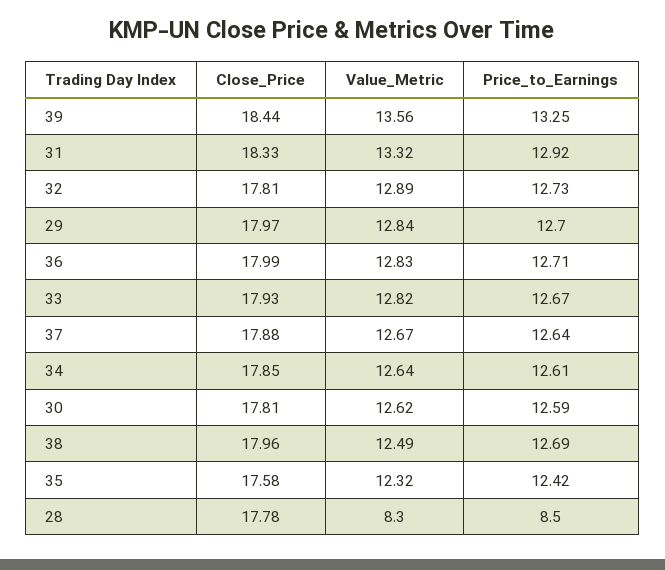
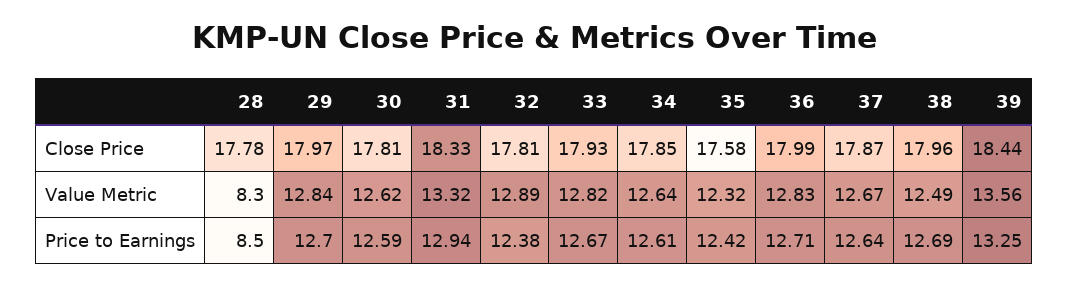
  {
    "Close_Price": {
      "39": 18.44,
      "31": 18.33,
      "32": 17.81,
      "29": 17.97,
      "36": 17.99,
      "33": 17.93,
-     "37": 17.88,
+     "37": 17.87,
      "34": 17.85,
      "30": 17.81,
      "38": 17.96,
      "35": 17.58,
      "28": 17.78
    },
    "Value_Metric": {
      "39": 13.56,
      "31": 13.32,
      "32": 12.89,
      "29": 12.84,
      "36": 12.83,
      "33": 12.82,
      "37": 12.67,
      "34": 12.64,
      "30": 12.62,
      "38": 12.49,
      "35": 12.32,
      "28": 8.3
    },
    "Price_to_Earnings": {
      "39": 13.25,
-     "31": 12.92,
+     "31": 12.94,
-     "32": 12.73,
+     "32": 12.38,
      "29": 12.7,
      "36": 12.71,
      "33": 12.67,
      "37": 12.64,
      "34": 12.61,
      "30": 12.59,
      "38": 12.69,
      "35": 12.42,
      "28": 8.5
    }
  }

